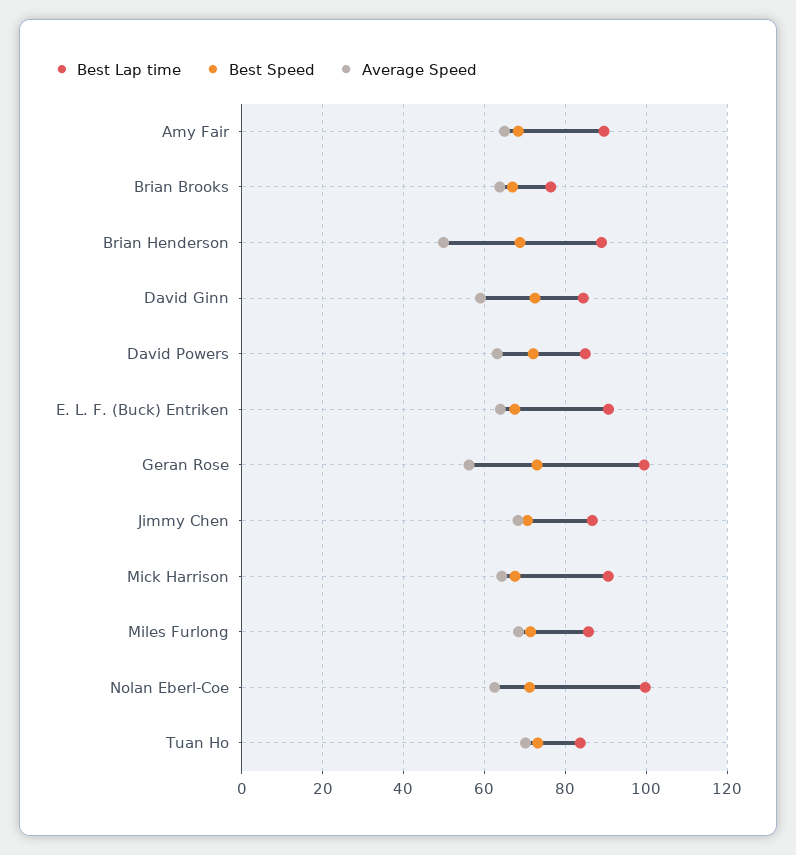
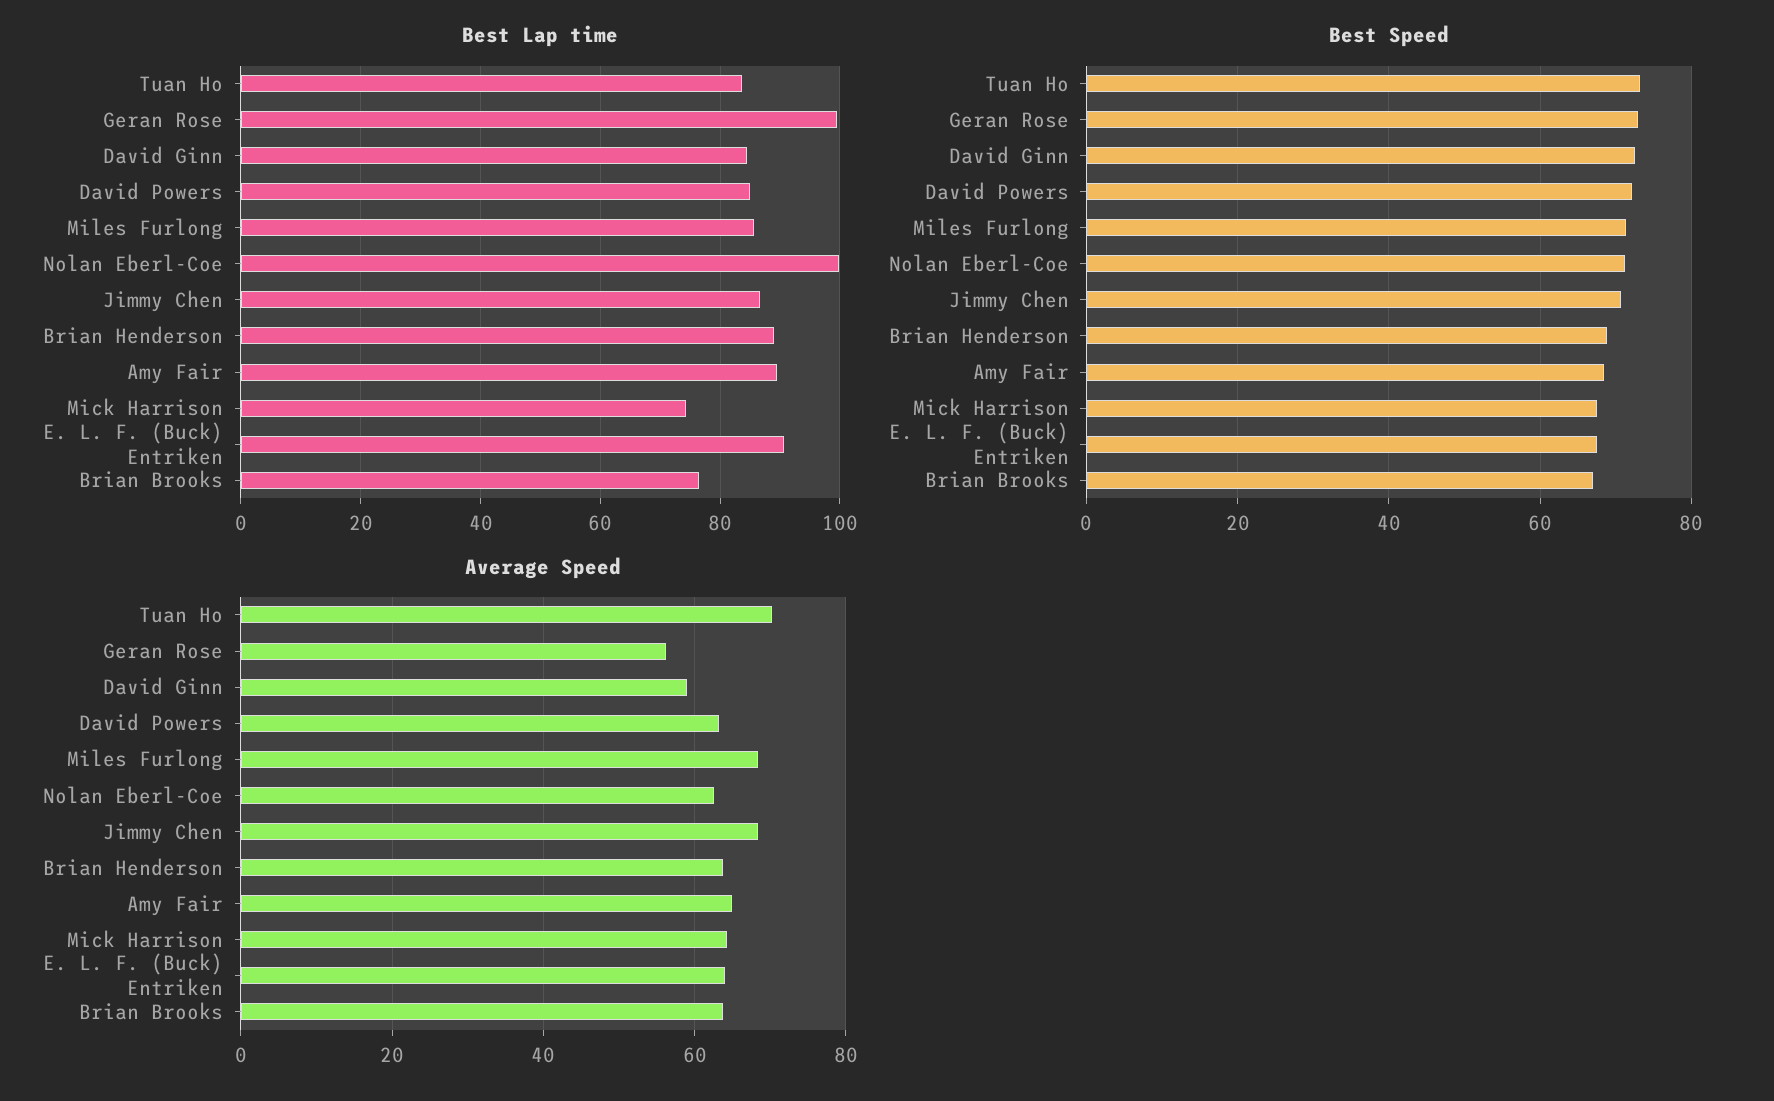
  {
    "Best Lap time": {
      "Amy Fair": 90,
      "Brian Brooks": 76,
      "Brian Henderson": 88,
      "David Ginn": 84,
      "David Powers": 84,
      "E. L. F. (Buck) Entriken": 90,
      "Geran Rose": 100,
      "Jimmy Chen": 86,
-     "Mick Harrison": 90,
+     "Mick Harrison": 74,
      "Miles Furlong": 86,
      "Nolan Eberl-Coe": 100,
      "Tuan Ho": 84
    },
    "Best Speed": {
      "Amy Fair": 68,
      "Brian Brooks": 66,
      "Brian Henderson": 68,
      "David Ginn": 72,
      "David Powers": 72,
      "E. L. F. (Buck) Entriken": 68,
      "Geran Rose": 72,
      "Jimmy Chen": 70,
      "Mick Harrison": 68,
      "Miles Furlong": 72,
      "Nolan Eberl-Coe": 72,
      "Tuan Ho": 74
    },
    "Average Speed": {
      "Amy Fair": 64,
      "Brian Brooks": 64,
-     "Brian Henderson": 50,
+     "Brian Henderson": 64,
      "David Ginn": 60,
      "David Powers": 64,
      "E. L. F. (Buck) Entriken": 64,
      "Geran Rose": 56,
      "Jimmy Chen": 68,
      "Mick Harrison": 64,
      "Miles Furlong": 68,
      "Nolan Eberl-Coe": 62,
      "Tuan Ho": 70
    }
  }

